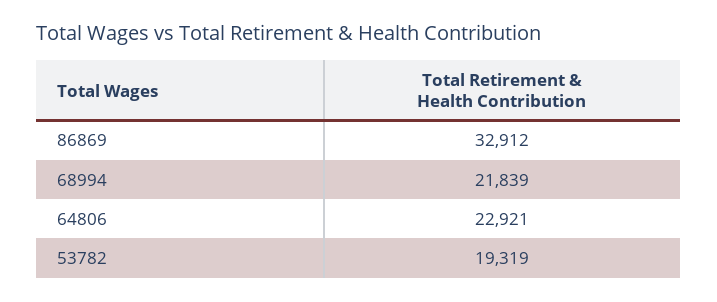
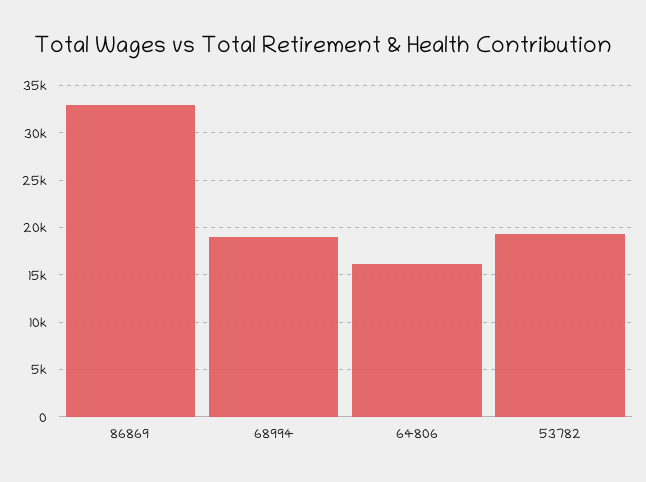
  {
    "86869": 32912,
-   "68994": 21839,
+   "68994": 19000,
-   "64806": 22921,
+   "64806": 16000,
    "53782": 19319
  }

